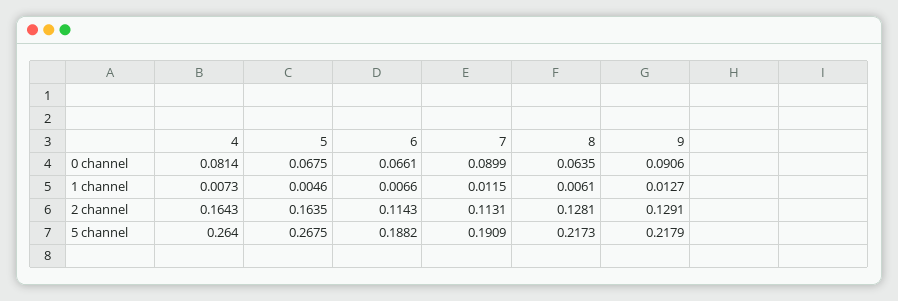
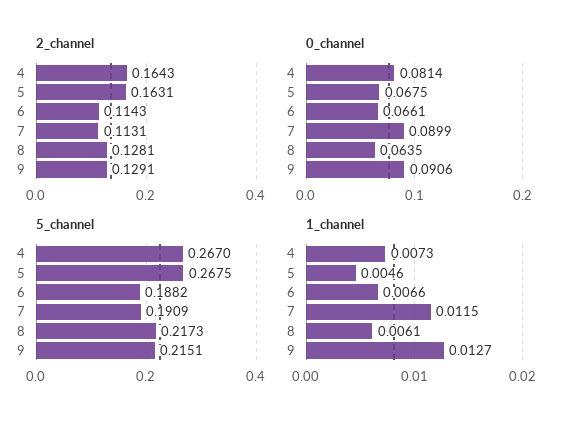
  {
    "0 channel": {
      "4": 0.0814,
      "5": 0.0675,
      "6": 0.0661,
      "7": 0.0899,
      "8": 0.0635,
      "9": 0.0906
    },
    "1 channel": {
      "4": 0.0073,
      "5": 0.0046,
      "6": 0.0066,
      "7": 0.0115,
      "8": 0.0061,
      "9": 0.0127
    },
    "2 channel": {
      "4": 0.1643,
-     "5": 0.1635,
+     "5": 0.1631,
      "6": 0.1143,
      "7": 0.1131,
      "8": 0.1281,
      "9": 0.1291
    },
    "5 channel": {
-     "4": 0.264,
+     "4": 0.267,
      "5": 0.2675,
      "6": 0.1882,
      "7": 0.1909,
      "8": 0.2173,
-     "9": 0.2179
+     "9": 0.2151
    }
  }

